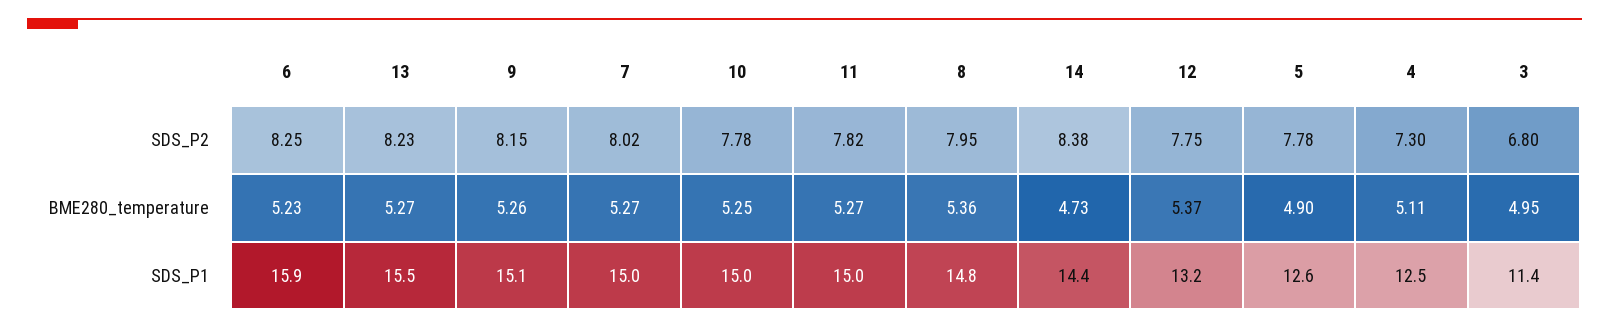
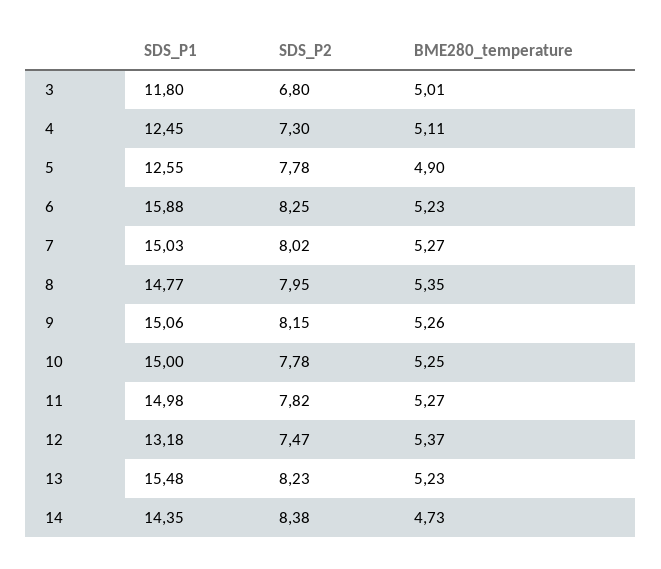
  {
    "6": {
      "SDS_P2": 8.25,
      "BME280_temperature": 5.23,
      "SDS_P1": 15.88
    },
    "13": {
      "SDS_P2": 8.23,
-     "BME280_temperature": 5.27,
+     "BME280_temperature": 5.23,
      "SDS_P1": 15.48
    },
    "9": {
      "SDS_P2": 8.15,
      "BME280_temperature": 5.26,
      "SDS_P1": 15.06
    },
    "7": {
      "SDS_P2": 8.02,
      "BME280_temperature": 5.27,
      "SDS_P1": 15.03
    },
    "10": {
      "SDS_P2": 7.78,
      "BME280_temperature": 5.25,
      "SDS_P1": 15
    },
    "11": {
      "SDS_P2": 7.82,
      "BME280_temperature": 5.27,
      "SDS_P1": 14.98
    },
    "8": {
      "SDS_P2": 7.95,
-     "BME280_temperature": 5.36,
+     "BME280_temperature": 5.35,
      "SDS_P1": 14.77
    },
    "14": {
      "SDS_P2": 8.38,
      "BME280_temperature": 4.73,
      "SDS_P1": 14.35
    },
    "12": {
-     "SDS_P2": 7.75,
+     "SDS_P2": 7.47,
      "BME280_temperature": 5.37,
      "SDS_P1": 13.18
    },
    "5": {
      "SDS_P2": 7.78,
      "BME280_temperature": 4.9,
      "SDS_P1": 12.55
    },
    "4": {
      "SDS_P2": 7.3,
      "BME280_temperature": 5.11,
      "SDS_P1": 12.45
    },
    "3": {
      "SDS_P2": 6.8,
-     "BME280_temperature": 4.95,
+     "BME280_temperature": 5.01,
-     "SDS_P1": 11.4
+     "SDS_P1": 11.8
    }
  }

